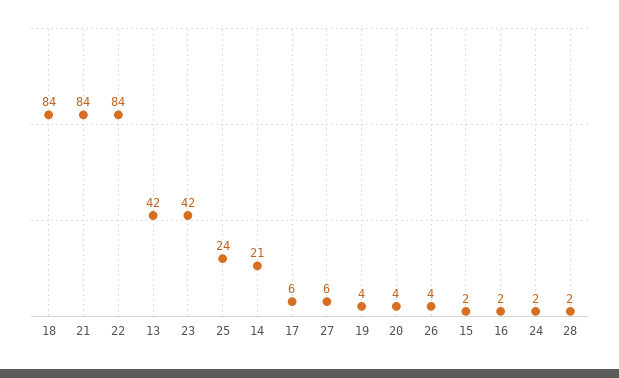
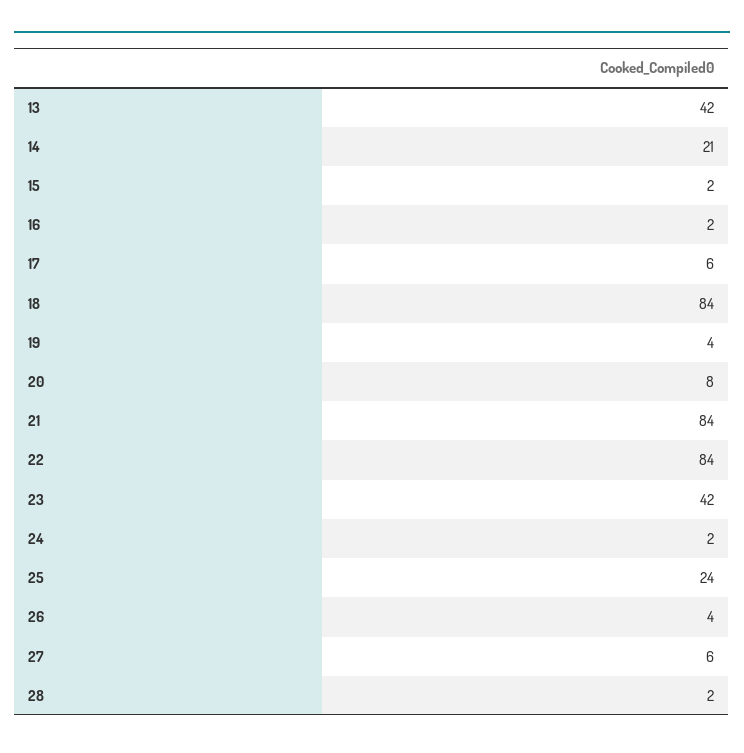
  {
    "18": 84,
    "21": 84,
    "22": 84,
    "13": 42,
    "23": 42,
    "25": 24,
    "14": 21,
    "17": 6,
    "27": 6,
    "19": 4,
-   "20": 4,
+   "20": 8,
    "26": 4,
    "15": 2,
    "16": 2,
    "24": 2,
    "28": 2
  }

